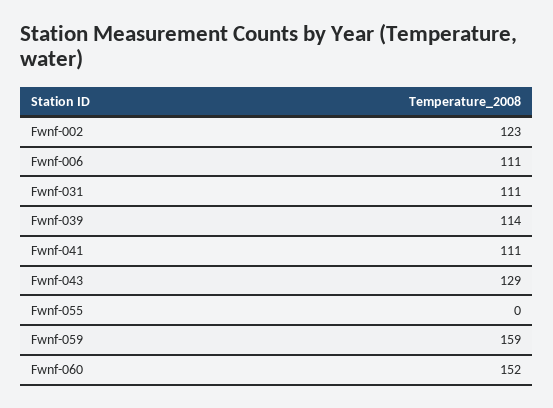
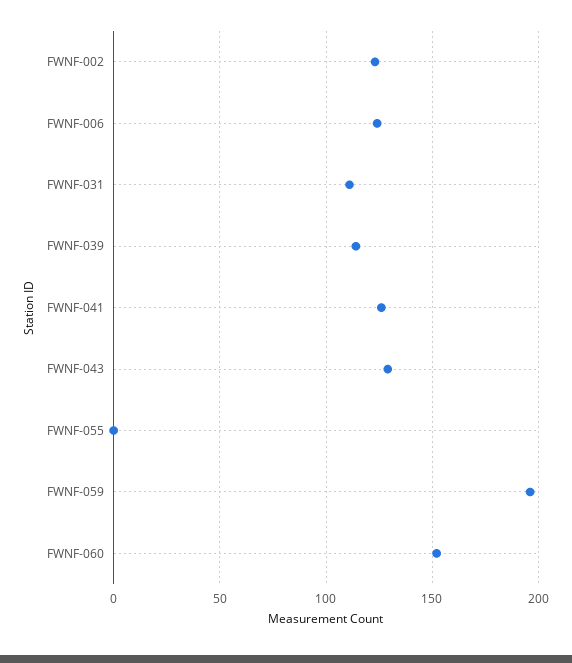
  {
    "Fwnf-002": 123,
-   "Fwnf-006": 111,
+   "Fwnf-006": 125,
    "Fwnf-031": 111,
    "Fwnf-039": 114,
-   "Fwnf-041": 111,
+   "Fwnf-041": 125,
    "Fwnf-043": 129,
    "Fwnf-055": 0,
-   "Fwnf-059": 159,
+   "Fwnf-059": 195,
    "Fwnf-060": 152
  }

